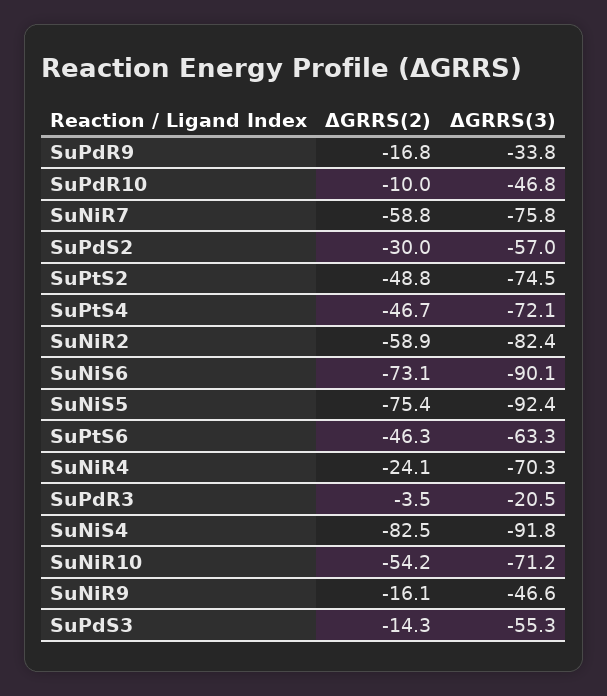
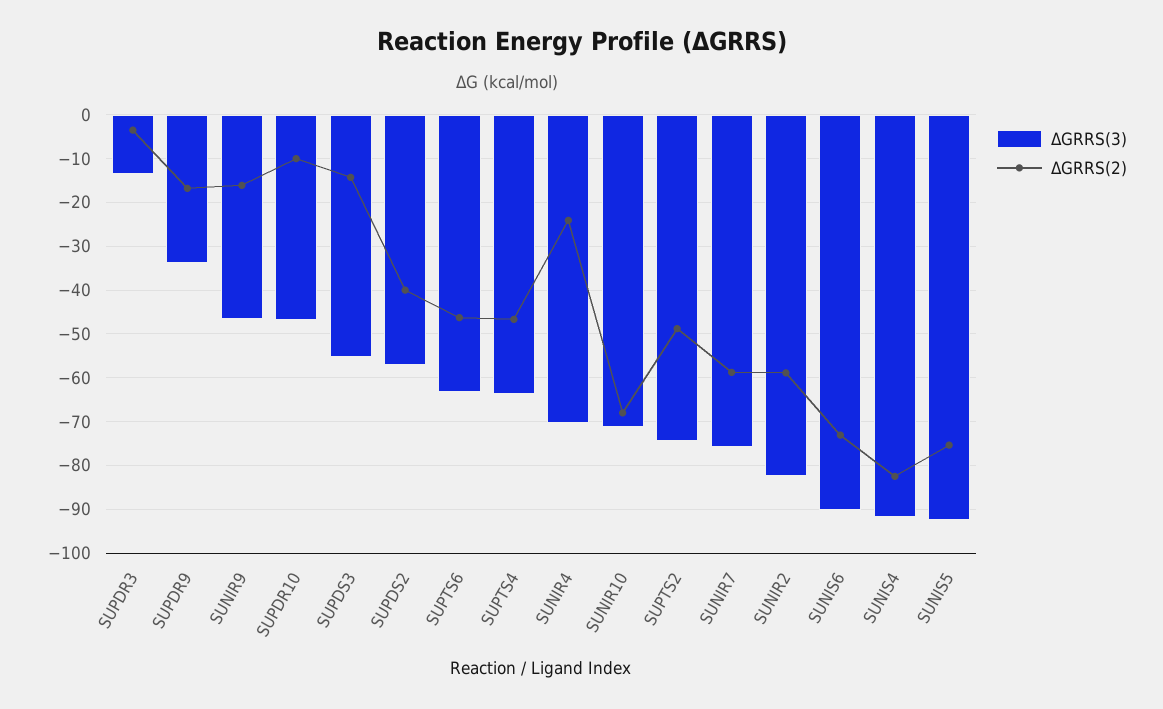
  {
    "ΔGRRS(2)": {
      "SuPdR9": -16.8,
      "SuPdR10": -10,
      "SuNiR7": -58.8,
-     "SuPdS2": -30,
+     "SuPdS2": -40,
      "SuPtS2": -48.8,
      "SuPtS4": -46.7,
      "SuNiR2": -58.9,
      "SuNiS6": -73.1,
      "SuNiS5": -75.4,
      "SuPtS6": -46.3,
      "SuNiR4": -24.1,
      "SuPdR3": -3.5,
      "SuNiS4": -82.5,
-     "SuNiR10": -54.2,
+     "SuNiR10": -68,
      "SuNiR9": -16.1,
      "SuPdS3": -14.3
    },
    "ΔGRRS(3)": {
      "SuPdR9": -33.8,
      "SuPdR10": -46.8,
      "SuNiR7": -75.8,
      "SuPdS2": -57,
      "SuPtS2": -74.5,
-     "SuPtS4": -72.1,
+     "SuPtS4": -64,
      "SuNiR2": -82.4,
      "SuNiS6": -90.1,
      "SuNiS5": -92.4,
      "SuPtS6": -63.3,
      "SuNiR4": -70.3,
-     "SuPdR3": -20.5,
+     "SuPdR3": -14,
      "SuNiS4": -91.8,
      "SuNiR10": -71.2,
      "SuNiR9": -46.6,
      "SuPdS3": -55.3
    }
  }

